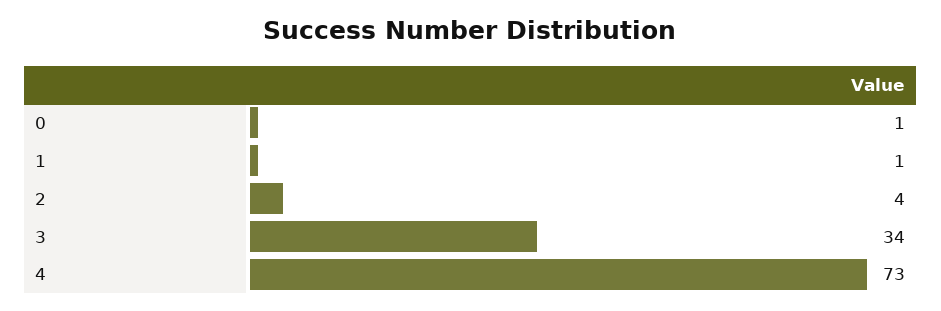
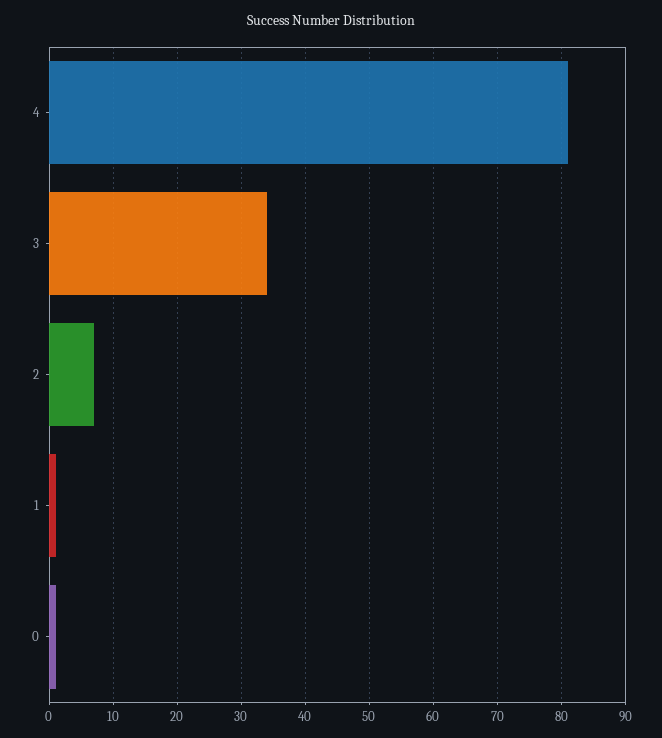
  {
    "0": 1,
    "1": 1,
-   "2": 4,
+   "2": 7,
    "3": 34,
-   "4": 73
+   "4": 81
  }

